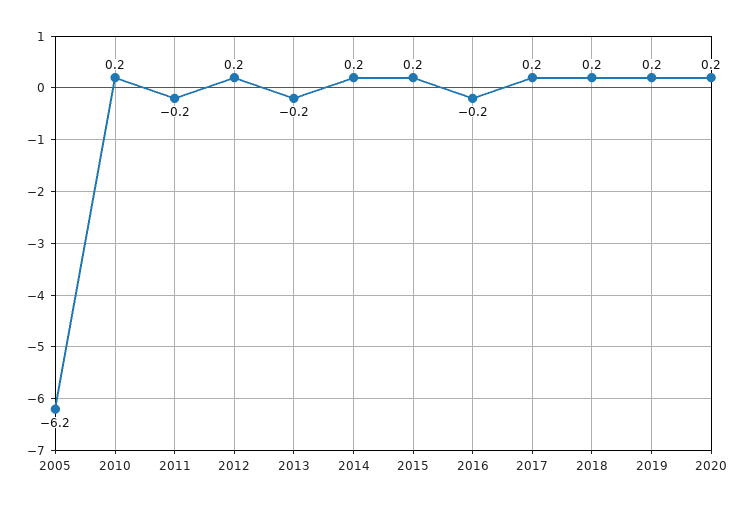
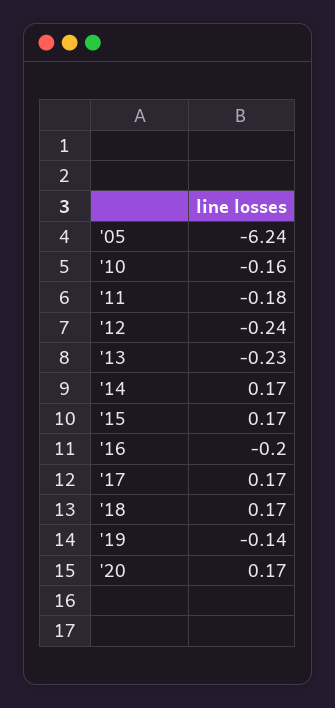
  {
    "2005": -6.24,
-   "2010": 0.2,
+   "2010": -0.16,
    "2011": -0.18,
-   "2012": 0.2,
+   "2012": -0.24,
    "2013": -0.23,
    "2014": 0.17,
    "2015": 0.17,
    "2016": -0.2,
    "2017": 0.17,
    "2018": 0.17,
-   "2019": 0.2,
+   "2019": -0.14,
    "2020": 0.17
  }

